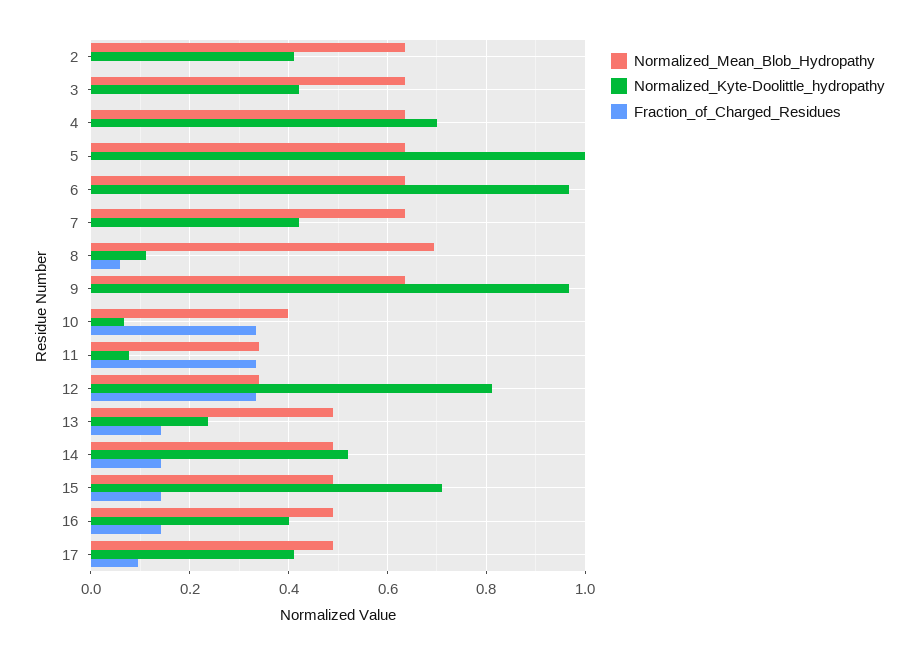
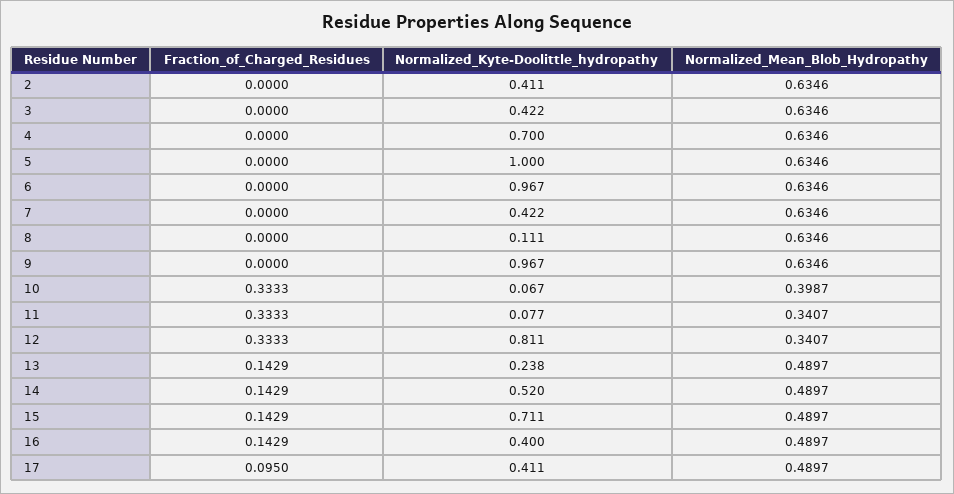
  {
    "Normalized_Mean_Blob_Hydropathy": {
      "2": 0.6346,
      "3": 0.6346,
      "4": 0.6346,
      "5": 0.6346,
      "6": 0.6346,
      "7": 0.6346,
-     "8": 0.7,
+     "8": 0.6346,
      "9": 0.6346,
      "10": 0.3987,
      "11": 0.3407,
      "12": 0.3407,
      "13": 0.4897,
      "14": 0.4897,
      "15": 0.4897,
      "16": 0.4897,
      "17": 0.4897
    },
    "Normalized_Kyte-Doolittle_hydropathy": {
      "2": 0.411,
      "3": 0.422,
      "4": 0.7,
      "5": 1,
      "6": 0.967,
      "7": 0.422,
      "8": 0.111,
      "9": 0.967,
      "10": 0.067,
      "11": 0.077,
      "12": 0.811,
      "13": 0.238,
      "14": 0.52,
      "15": 0.711,
      "16": 0.4,
      "17": 0.411
    },
    "Fraction_of_Charged_Residues": {
      "2": 0,
      "3": 0,
      "4": 0,
      "5": 0,
      "6": 0,
      "7": 0,
-     "8": 0.06,
+     "8": 0,
      "9": 0,
      "10": 0.3333,
      "11": 0.3333,
      "12": 0.3333,
      "13": 0.1429,
      "14": 0.1429,
      "15": 0.1429,
      "16": 0.1429,
      "17": 0.095
    }
  }

